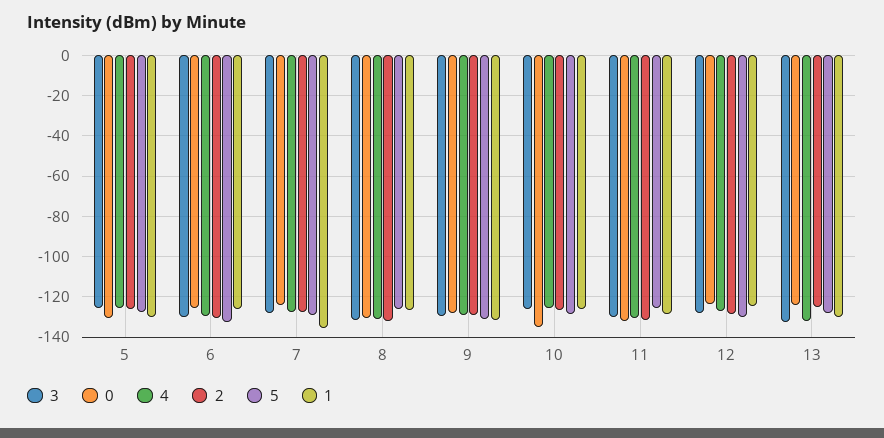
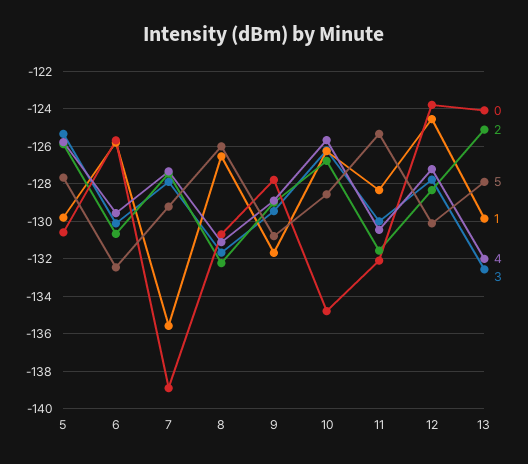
  {
    "3": {
      "5": -125.5,
      "6": -130,
      "7": -128,
      "8": -131.5,
      "9": -129.5,
      "10": -126,
      "11": -130,
      "12": -128,
      "13": -132.5
    },
    "0": {
      "5": -130.5,
      "6": -125.5,
-     "7": -125,
+     "7": -139,
      "8": -130.5,
      "9": -128,
      "10": -135,
      "11": -132,
      "12": -124,
      "13": -124
    },
    "4": {
      "5": -126,
      "6": -129.5,
      "7": -127.5,
      "8": -131,
      "9": -129,
      "10": -125.5,
      "11": -130.5,
      "12": -127,
      "13": -132
    },
    "2": {
      "5": -126,
      "6": -130.5,
      "7": -127.5,
      "8": -132,
      "9": -129,
      "10": -127,
      "11": -131.5,
      "12": -128.5,
      "13": -125
    },
    "5": {
      "5": -127.5,
      "6": -132.5,
      "7": -129,
      "8": -126,
      "9": -131,
      "10": -128.5,
      "11": -125.5,
      "12": -130,
      "13": -128
    },
    "1": {
      "5": -130,
      "6": -126,
      "7": -135.5,
      "8": -126.5,
      "9": -131.5,
      "10": -126.5,
      "11": -128.5,
      "12": -124.5,
      "13": -130
    }
  }

